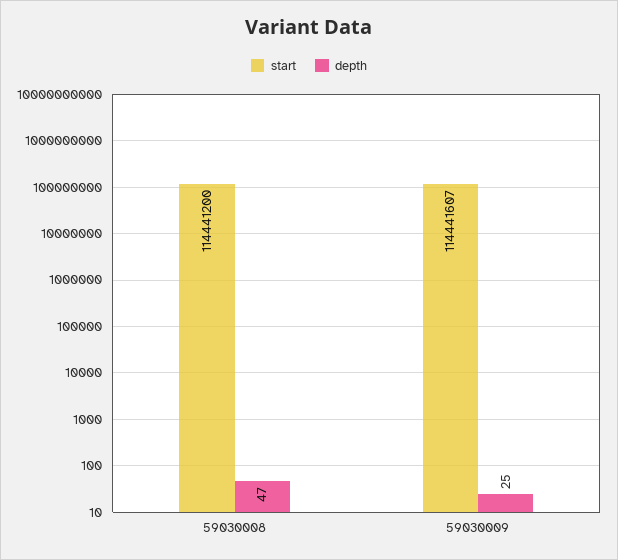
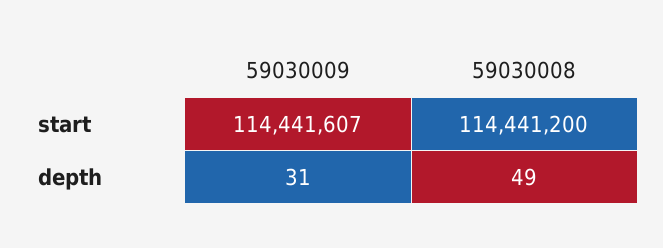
  {
    "start": {
      "59030008": 114441200,
      "59030009": 114441607
    },
    "depth": {
-     "59030008": 47,
+     "59030008": 49,
-     "59030009": 25
+     "59030009": 31
    }
  }

